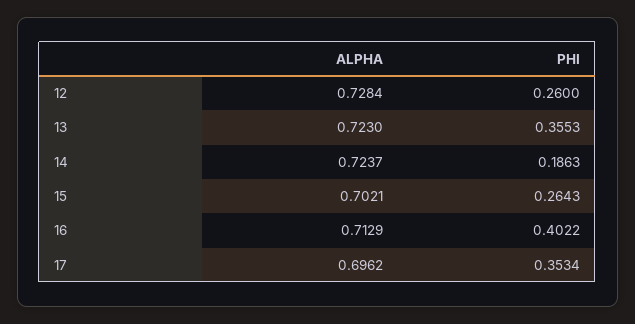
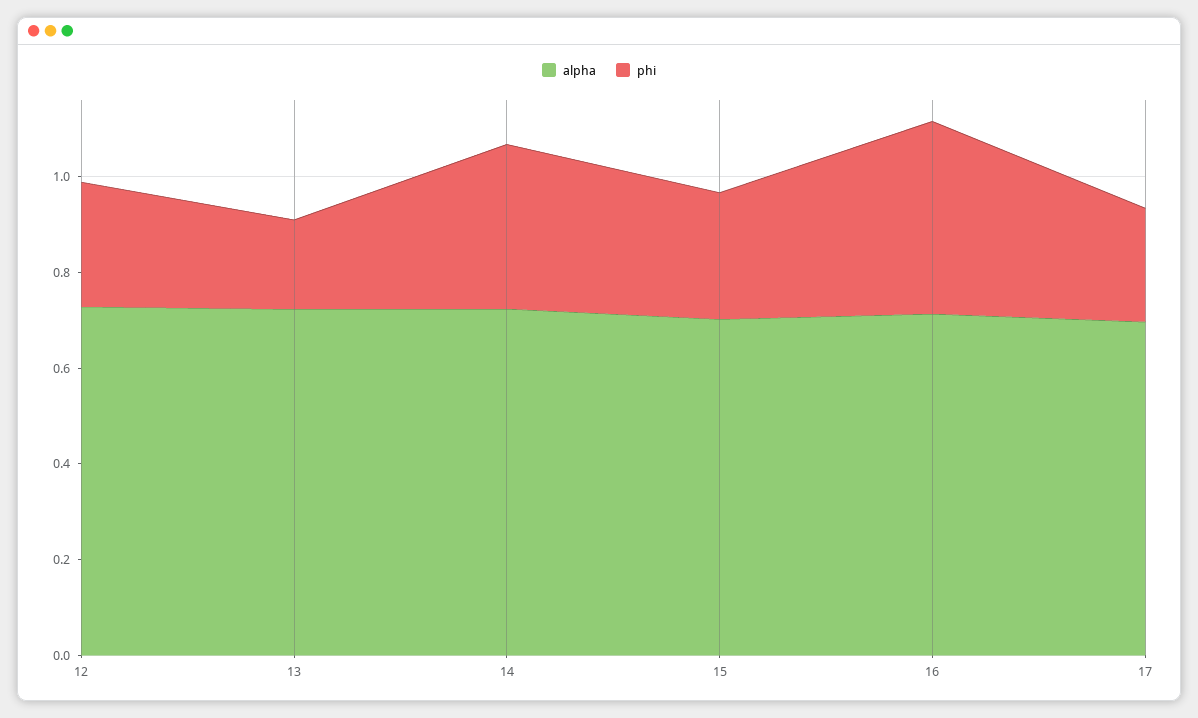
  {
    "ALPHA": {
      "12": 0.7284,
      "13": 0.723,
      "14": 0.7237,
      "15": 0.7021,
      "16": 0.7129,
      "17": 0.6962
    },
    "PHI": {
      "12": 0.26,
-     "13": 0.3553,
+     "13": 0.2,
-     "14": 0.1863,
+     "14": 0.35,
      "15": 0.2643,
      "16": 0.4022,
-     "17": 0.3534
+     "17": 0.25
    }
  }

